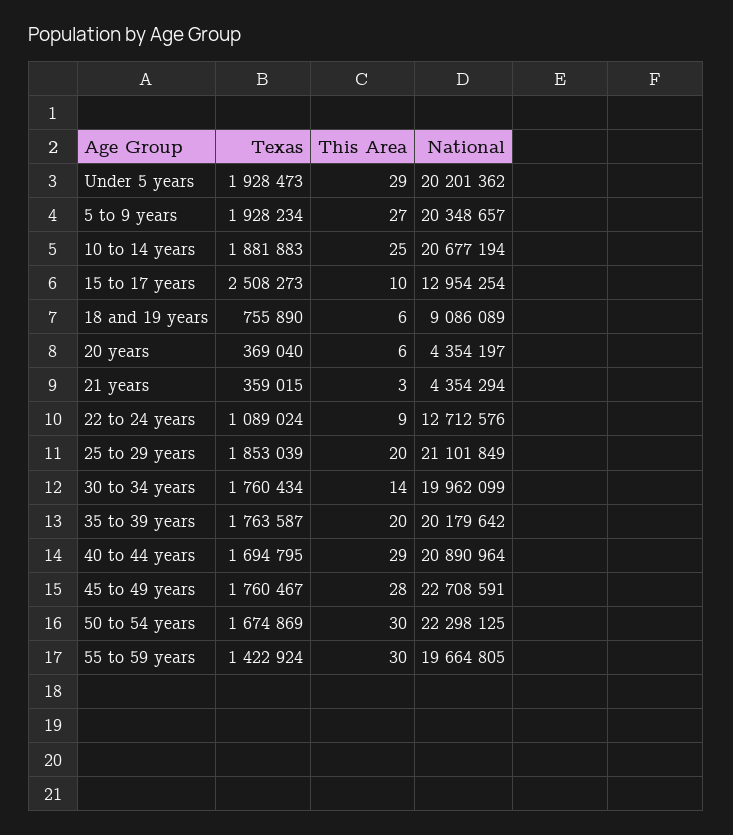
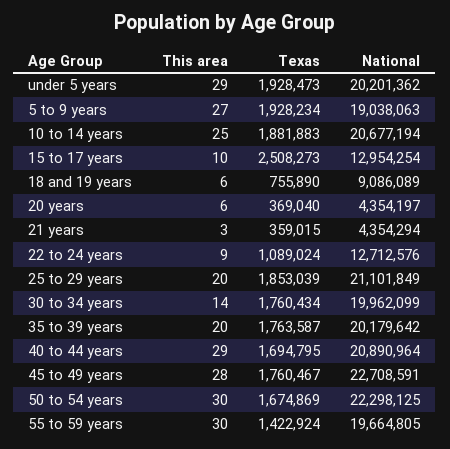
  {
    "Texas": {
      "Under 5 years": 1928473,
      "5 to 9 years": 1928234,
      "10 to 14 years": 1881883,
      "15 to 17 years": 2508273,
      "18 and 19 years": 755890,
      "20 years": 369040,
      "21 years": 359015,
      "22 to 24 years": 1089024,
      "25 to 29 years": 1853039,
      "30 to 34 years": 1760434,
      "35 to 39 years": 1763587,
      "40 to 44 years": 1694795,
      "45 to 49 years": 1760467,
      "50 to 54 years": 1674869,
      "55 to 59 years": 1422924
    },
    "This Area": {
      "Under 5 years": 29,
      "5 to 9 years": 27,
      "10 to 14 years": 25,
      "15 to 17 years": 10,
      "18 and 19 years": 6,
      "20 years": 6,
      "21 years": 3,
      "22 to 24 years": 9,
      "25 to 29 years": 20,
      "30 to 34 years": 14,
      "35 to 39 years": 20,
      "40 to 44 years": 29,
      "45 to 49 years": 28,
      "50 to 54 years": 30,
      "55 to 59 years": 30
    },
    "National": {
      "Under 5 years": 20201362,
-     "5 to 9 years": 20348657,
+     "5 to 9 years": 19038063,
      "10 to 14 years": 20677194,
      "15 to 17 years": 12954254,
      "18 and 19 years": 9086089,
      "20 years": 4354197,
      "21 years": 4354294,
      "22 to 24 years": 12712576,
      "25 to 29 years": 21101849,
      "30 to 34 years": 19962099,
      "35 to 39 years": 20179642,
      "40 to 44 years": 20890964,
      "45 to 49 years": 22708591,
      "50 to 54 years": 22298125,
      "55 to 59 years": 19664805
    }
  }

